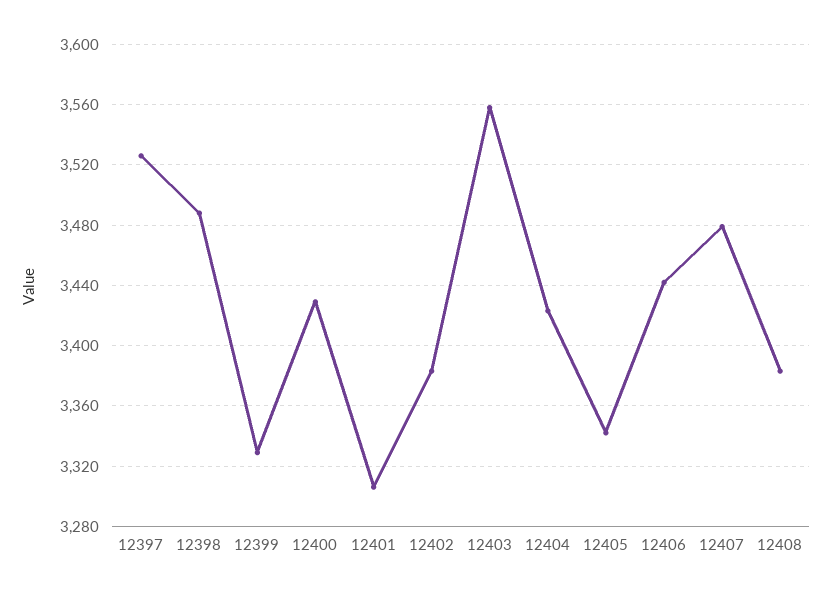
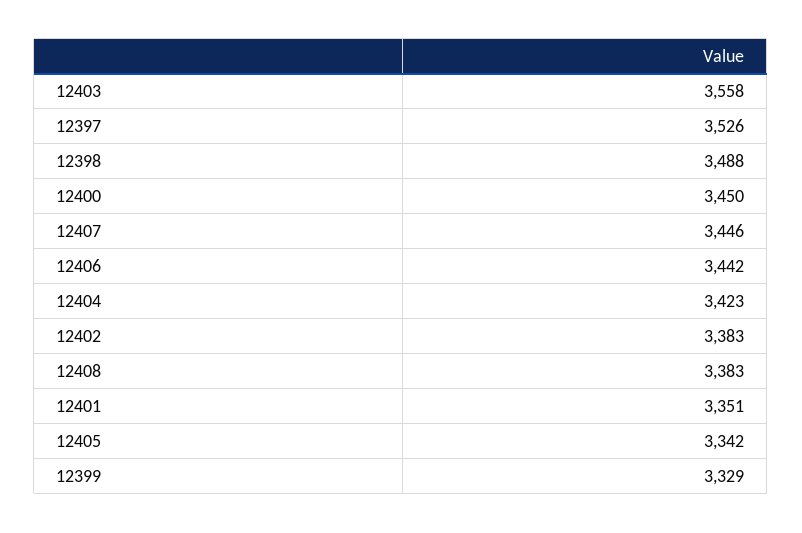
  {
    "12397": 3526,
    "12398": 3488,
    "12399": 3329,
-   "12400": 3430,
+   "12400": 3450,
-   "12401": 3305,
+   "12401": 3351,
    "12402": 3383,
    "12403": 3558,
    "12404": 3423,
    "12405": 3342,
    "12406": 3442,
-   "12407": 3480,
+   "12407": 3446,
    "12408": 3383
  }

